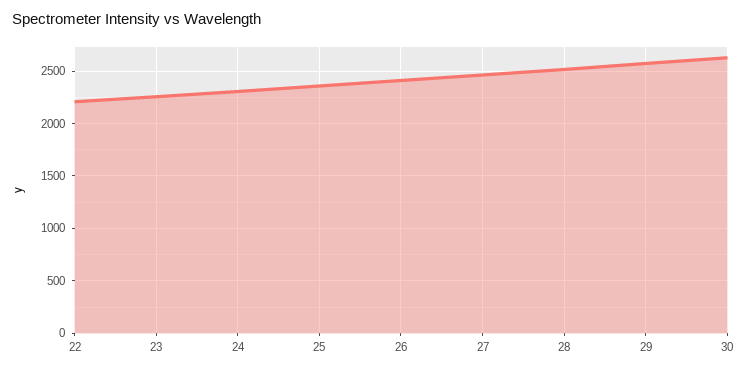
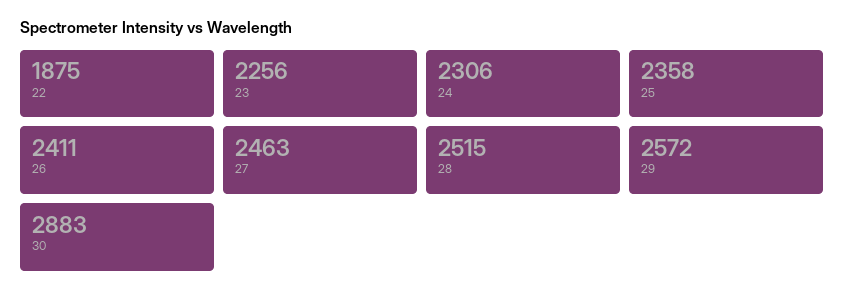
  {
-   "22": 2200,
+   "22": 1875,
    "23": 2256,
    "24": 2306,
    "25": 2358,
    "26": 2411,
    "27": 2463,
    "28": 2515,
    "29": 2572,
-   "30": 2600
+   "30": 2883
  }

